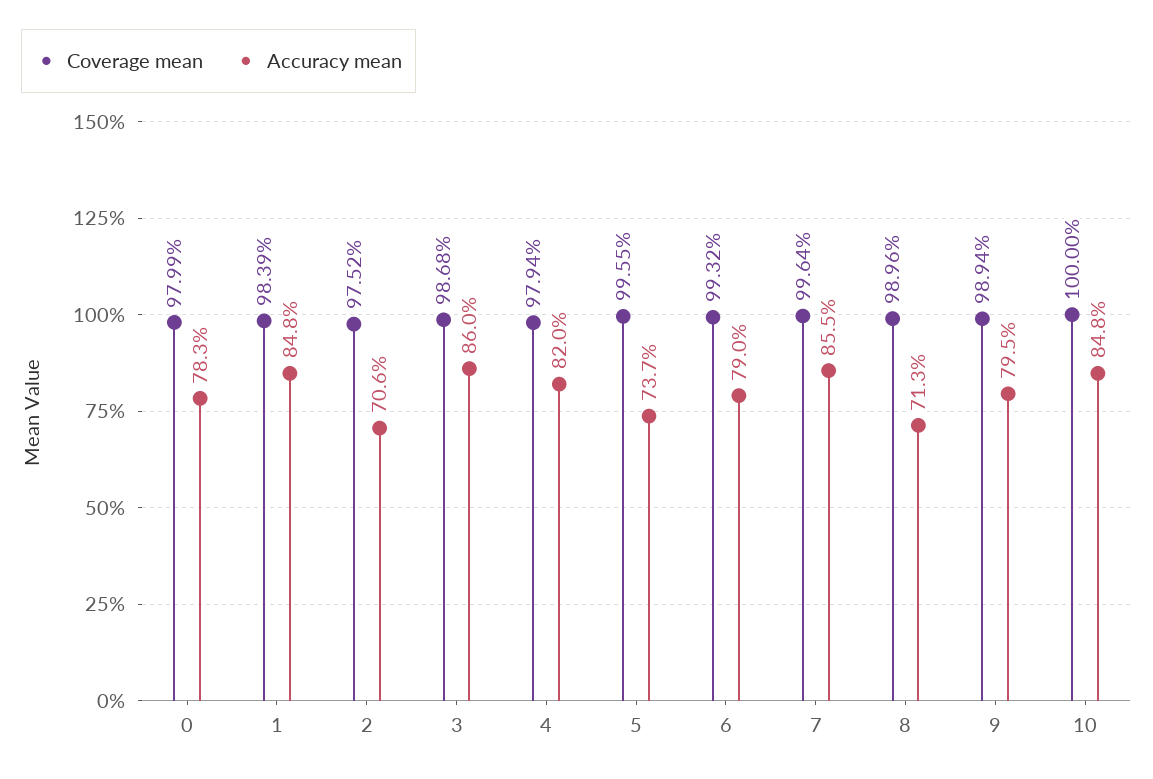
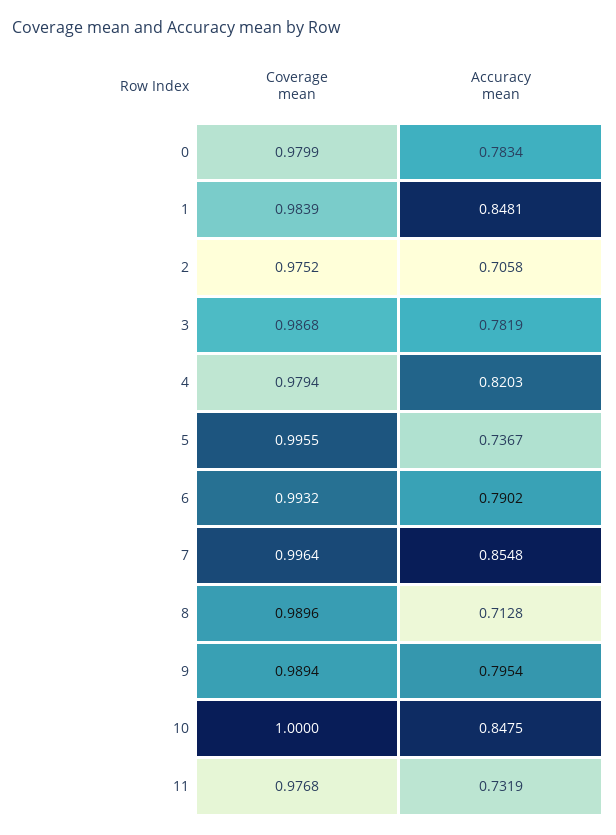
  {
    "Coverage mean": {
      "0": 0.9799,
      "1": 0.9839,
      "2": 0.9752,
      "3": 0.9868,
      "4": 0.9794,
      "5": 0.9955,
      "6": 0.9932,
      "7": 0.9964,
      "8": 0.9896,
      "9": 0.9894,
-     "10": 1
+     "10": 1,
+     "11": 0.9768
    },
    "Accuracy mean": {
      "0": 0.7834,
      "1": 0.8481,
      "2": 0.7058,
-     "3": 0.86,
+     "3": 0.7819,
      "4": 0.8203,
      "5": 0.7367,
      "6": 0.7902,
      "7": 0.8548,
      "8": 0.7128,
      "9": 0.7954,
-     "10": 0.8475
+     "10": 0.8475,
+     "11": 0.7319
    }
  }

